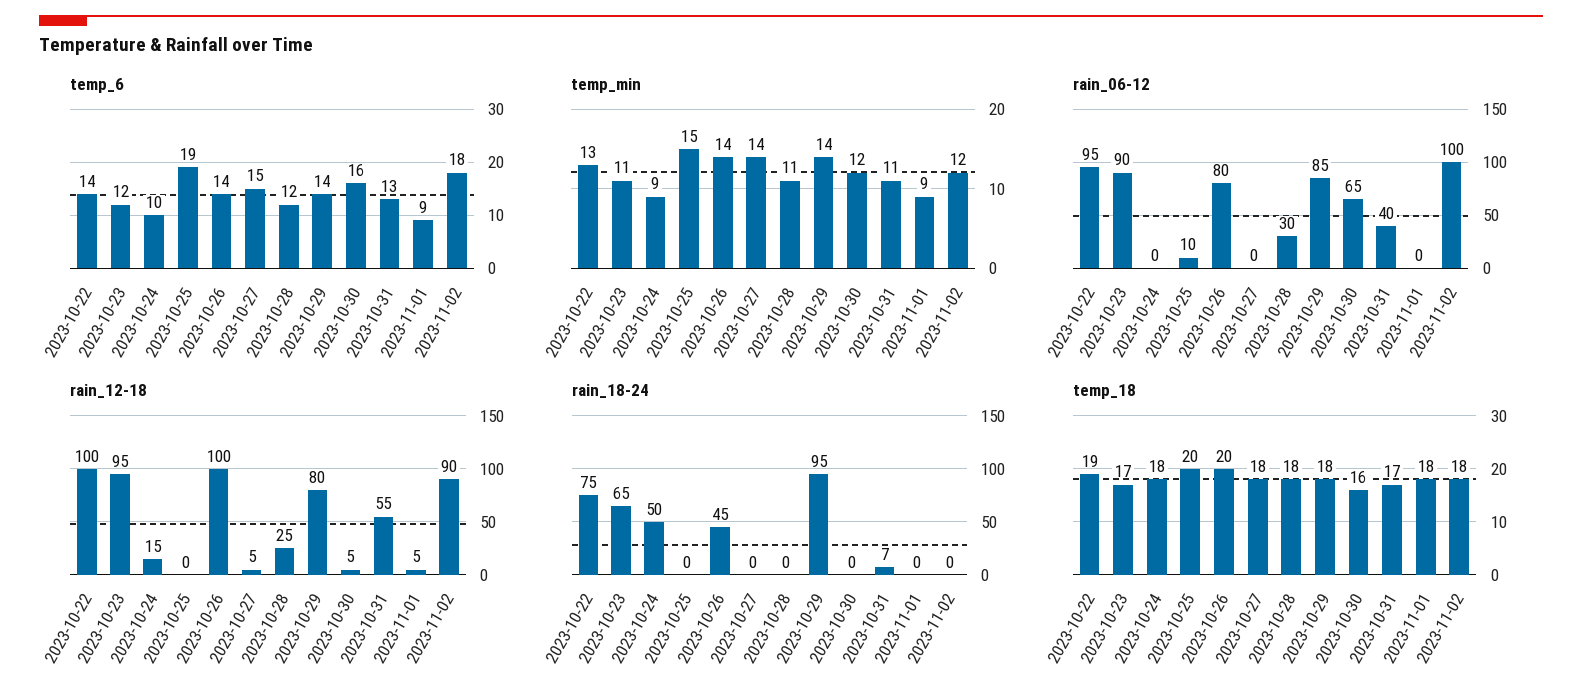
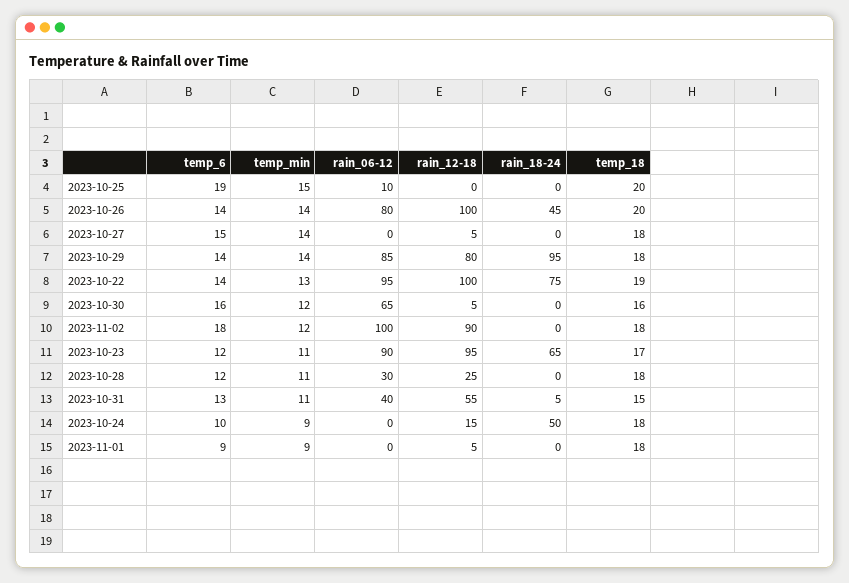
  {
    "temp_6": {
      "2023-10-22": 14,
      "2023-10-23": 12,
      "2023-10-24": 10,
      "2023-10-25": 19,
      "2023-10-26": 14,
      "2023-10-27": 15,
      "2023-10-28": 12,
      "2023-10-29": 14,
      "2023-10-30": 16,
      "2023-10-31": 13,
      "2023-11-01": 9,
      "2023-11-02": 18
    },
    "temp_min": {
      "2023-10-22": 13,
      "2023-10-23": 11,
      "2023-10-24": 9,
      "2023-10-25": 15,
      "2023-10-26": 14,
      "2023-10-27": 14,
      "2023-10-28": 11,
      "2023-10-29": 14,
      "2023-10-30": 12,
      "2023-10-31": 11,
      "2023-11-01": 9,
      "2023-11-02": 12
    },
    "rain_06-12": {
      "2023-10-22": 95,
      "2023-10-23": 90,
      "2023-10-24": 0,
      "2023-10-25": 10,
      "2023-10-26": 80,
      "2023-10-27": 0,
      "2023-10-28": 30,
      "2023-10-29": 85,
      "2023-10-30": 65,
      "2023-10-31": 40,
      "2023-11-01": 0,
      "2023-11-02": 100
    },
    "rain_12-18": {
      "2023-10-22": 100,
      "2023-10-23": 95,
      "2023-10-24": 15,
      "2023-10-25": 0,
      "2023-10-26": 100,
      "2023-10-27": 5,
      "2023-10-28": 25,
      "2023-10-29": 80,
      "2023-10-30": 5,
      "2023-10-31": 55,
      "2023-11-01": 5,
      "2023-11-02": 90
    },
    "rain_18-24": {
      "2023-10-22": 75,
      "2023-10-23": 65,
      "2023-10-24": 50,
      "2023-10-25": 0,
      "2023-10-26": 45,
      "2023-10-27": 0,
      "2023-10-28": 0,
      "2023-10-29": 95,
      "2023-10-30": 0,
-     "2023-10-31": 7,
+     "2023-10-31": 5,
      "2023-11-01": 0,
      "2023-11-02": 0
    },
    "temp_18": {
      "2023-10-22": 19,
      "2023-10-23": 17,
      "2023-10-24": 18,
      "2023-10-25": 20,
      "2023-10-26": 20,
      "2023-10-27": 18,
      "2023-10-28": 18,
      "2023-10-29": 18,
      "2023-10-30": 16,
-     "2023-10-31": 17,
+     "2023-10-31": 15,
      "2023-11-01": 18,
      "2023-11-02": 18
    }
  }

